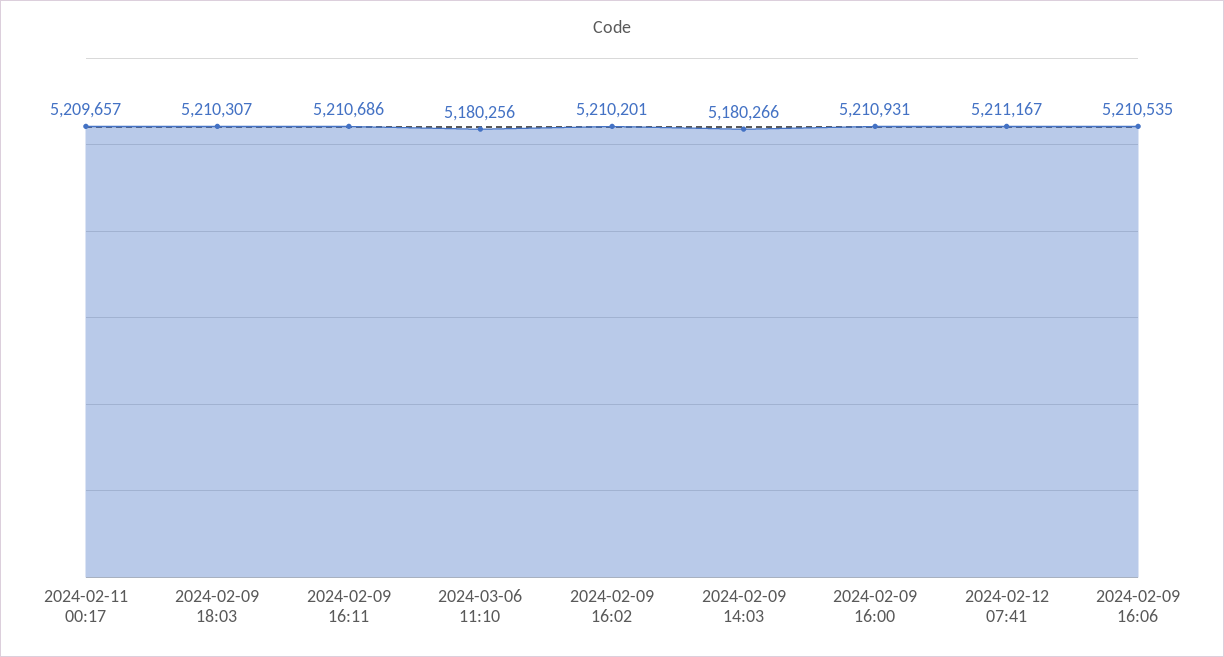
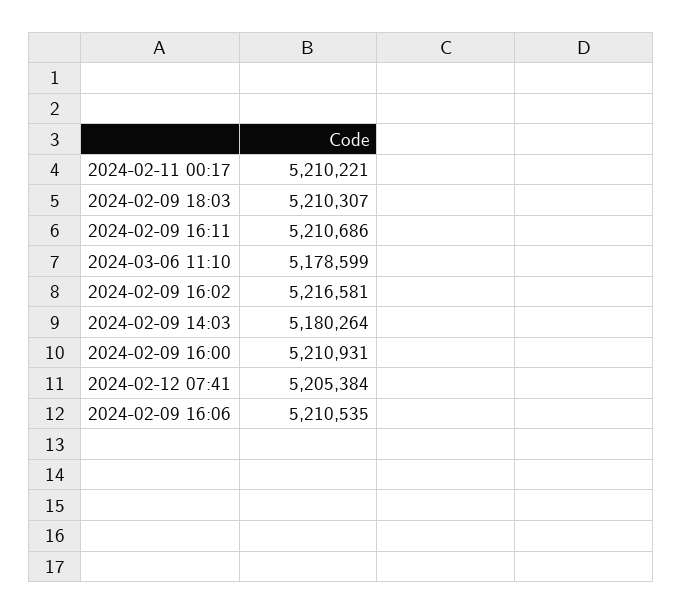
  {
-   "2024-02-11 00:17": 5209657,
+   "2024-02-11 00:17": 5210221,
    "2024-02-09 18:03": 5210307,
    "2024-02-09 16:11": 5210686,
-   "2024-03-06 11:10": 5180256,
+   "2024-03-06 11:10": 5178599,
-   "2024-02-09 16:02": 5210201,
+   "2024-02-09 16:02": 5216581,
-   "2024-02-09 14:03": 5180266,
+   "2024-02-09 14:03": 5180264,
    "2024-02-09 16:00": 5210931,
-   "2024-02-12 07:41": 5211167,
+   "2024-02-12 07:41": 5205384,
    "2024-02-09 16:06": 5210535
  }

